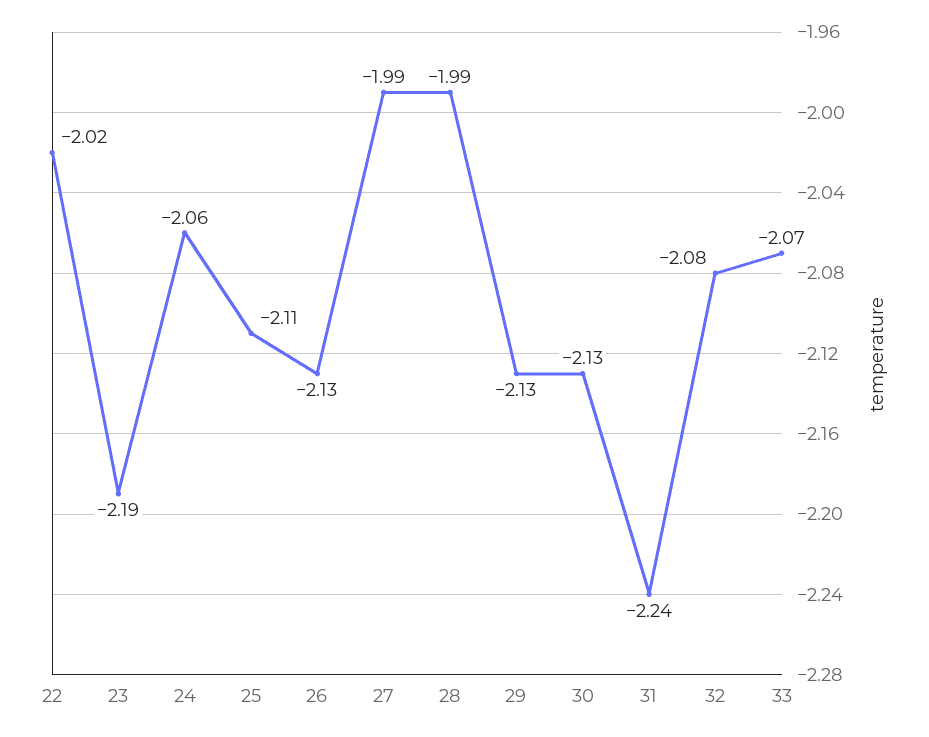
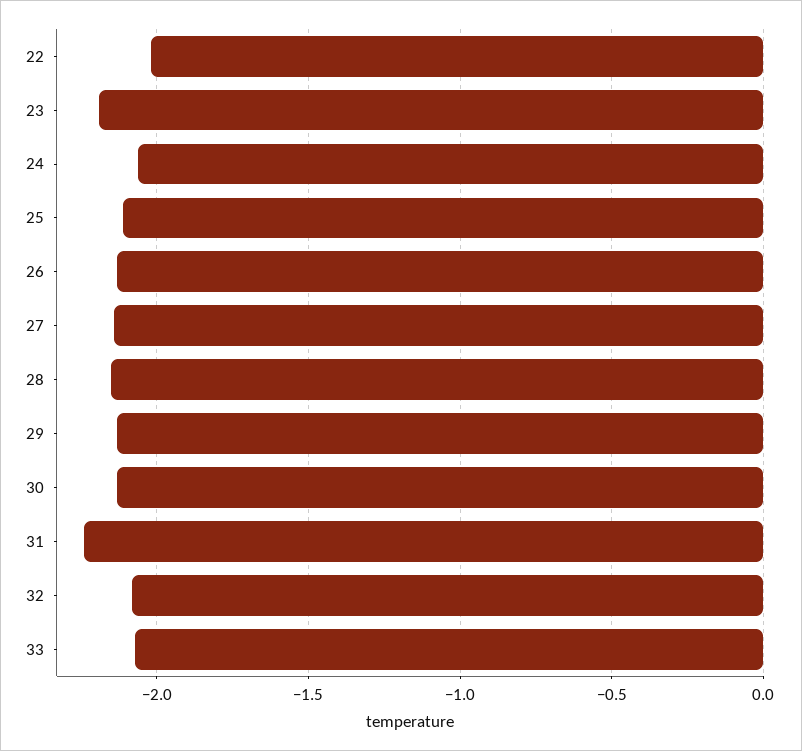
  {
    "22": -2.02,
    "23": -2.19,
    "24": -2.06,
    "25": -2.11,
    "26": -2.13,
-   "27": -1.99,
+   "27": -2.15,
-   "28": -1.99,
+   "28": -2.15,
    "29": -2.13,
    "30": -2.13,
    "31": -2.24,
    "32": -2.08,
    "33": -2.07
  }

